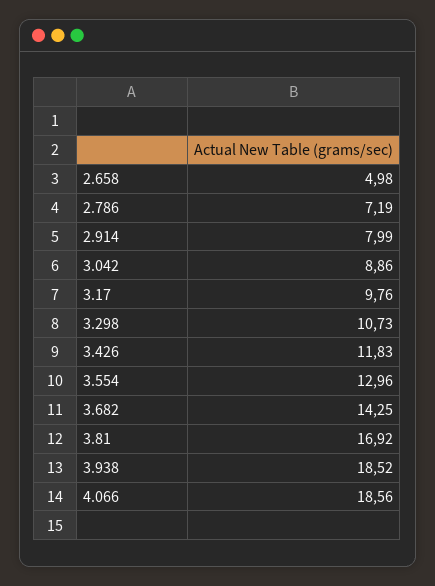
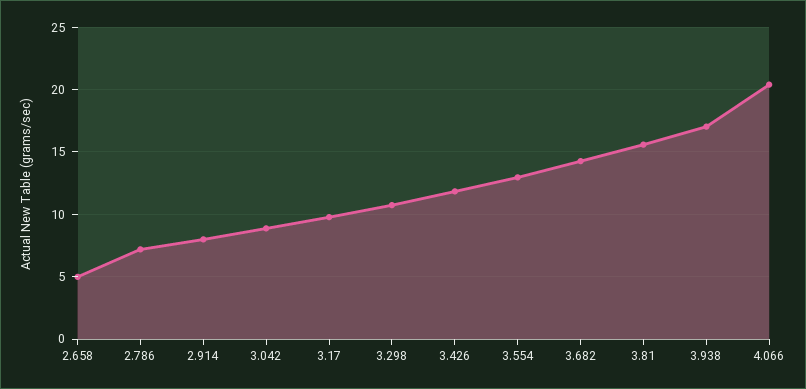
  {
    "2.658": 4.98,
    "2.786": 7.19,
    "2.914": 7.99,
    "3.042": 8.86,
    "3.17": 9.76,
    "3.298": 10.73,
    "3.426": 11.83,
    "3.554": 12.96,
    "3.682": 14.25,
-   "3.81": 16.92,
+   "3.81": 15.5,
-   "3.938": 18.52,
+   "3.938": 17,
-   "4.066": 18.56
+   "4.066": 20.5
  }

